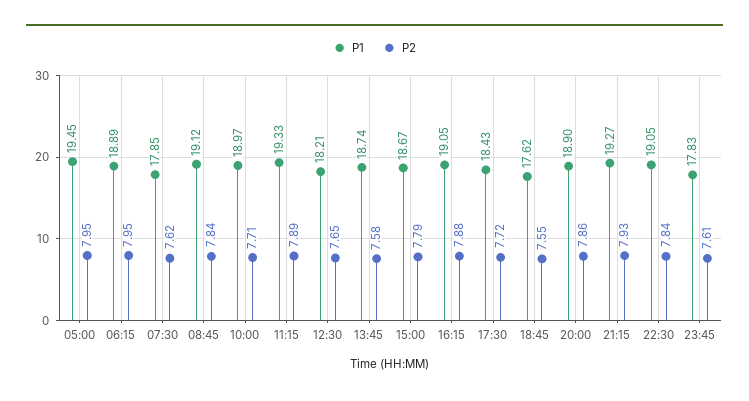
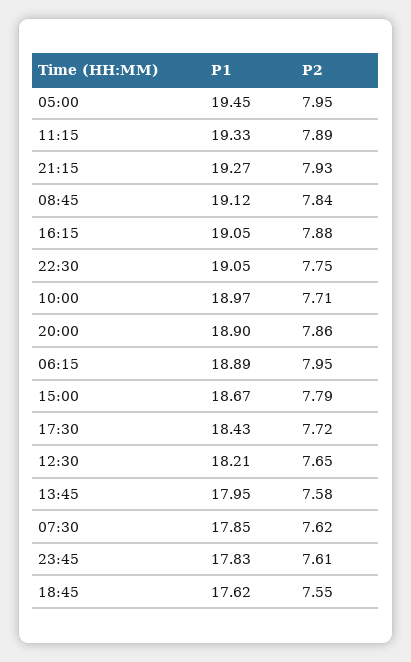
  {
    "P1": {
      "05:00": 19.45,
      "06:15": 18.89,
      "07:30": 17.85,
      "08:45": 19.12,
      "10:00": 18.97,
      "11:15": 19.33,
      "12:30": 18.21,
-     "13:45": 18.74,
+     "13:45": 17.95,
      "15:00": 18.67,
      "16:15": 19.05,
      "17:30": 18.43,
      "18:45": 17.62,
      "20:00": 18.9,
      "21:15": 19.27,
      "22:30": 19.05,
      "23:45": 17.83
    },
    "P2": {
      "05:00": 7.95,
      "06:15": 7.95,
      "07:30": 7.62,
      "08:45": 7.84,
      "10:00": 7.71,
      "11:15": 7.89,
      "12:30": 7.65,
      "13:45": 7.58,
      "15:00": 7.79,
      "16:15": 7.88,
      "17:30": 7.72,
      "18:45": 7.55,
      "20:00": 7.86,
      "21:15": 7.93,
-     "22:30": 7.84,
+     "22:30": 7.75,
      "23:45": 7.61
    }
  }

